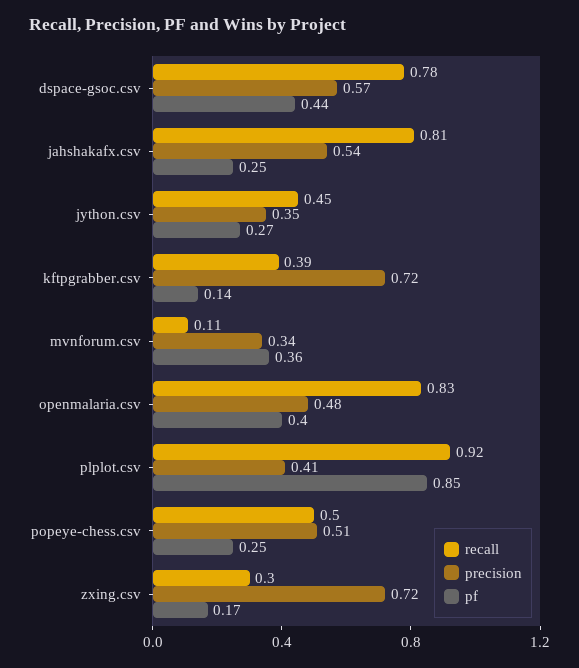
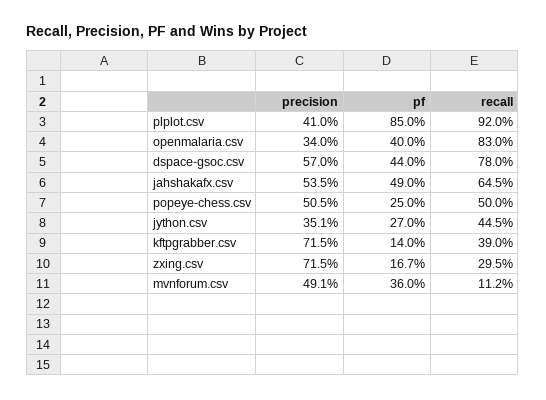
  {
    "recall": {
      "dspace-gsoc.csv": 0.78,
-     "jahshakafx.csv": 0.81,
+     "jahshakafx.csv": 0.645,
      "jython.csv": 0.445,
      "kftpgrabber.csv": 0.39,
      "mvnforum.csv": 0.112,
      "openmalaria.csv": 0.83,
      "plplot.csv": 0.92,
      "popeye-chess.csv": 0.5,
      "zxing.csv": 0.295
    },
    "precision": {
      "dspace-gsoc.csv": 0.57,
      "jahshakafx.csv": 0.535,
      "jython.csv": 0.351,
      "kftpgrabber.csv": 0.715,
-     "mvnforum.csv": 0.34,
+     "mvnforum.csv": 0.491,
-     "openmalaria.csv": 0.48,
+     "openmalaria.csv": 0.34,
      "plplot.csv": 0.41,
      "popeye-chess.csv": 0.505,
      "zxing.csv": 0.715
    },
    "pf": {
      "dspace-gsoc.csv": 0.44,
-     "jahshakafx.csv": 0.25,
+     "jahshakafx.csv": 0.49,
      "jython.csv": 0.27,
      "kftpgrabber.csv": 0.14,
      "mvnforum.csv": 0.36,
      "openmalaria.csv": 0.4,
      "plplot.csv": 0.85,
      "popeye-chess.csv": 0.25,
      "zxing.csv": 0.167
    }
  }

